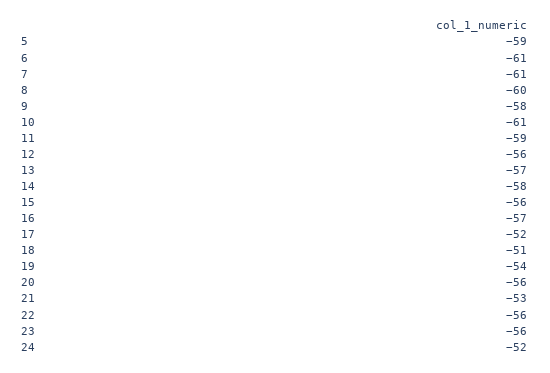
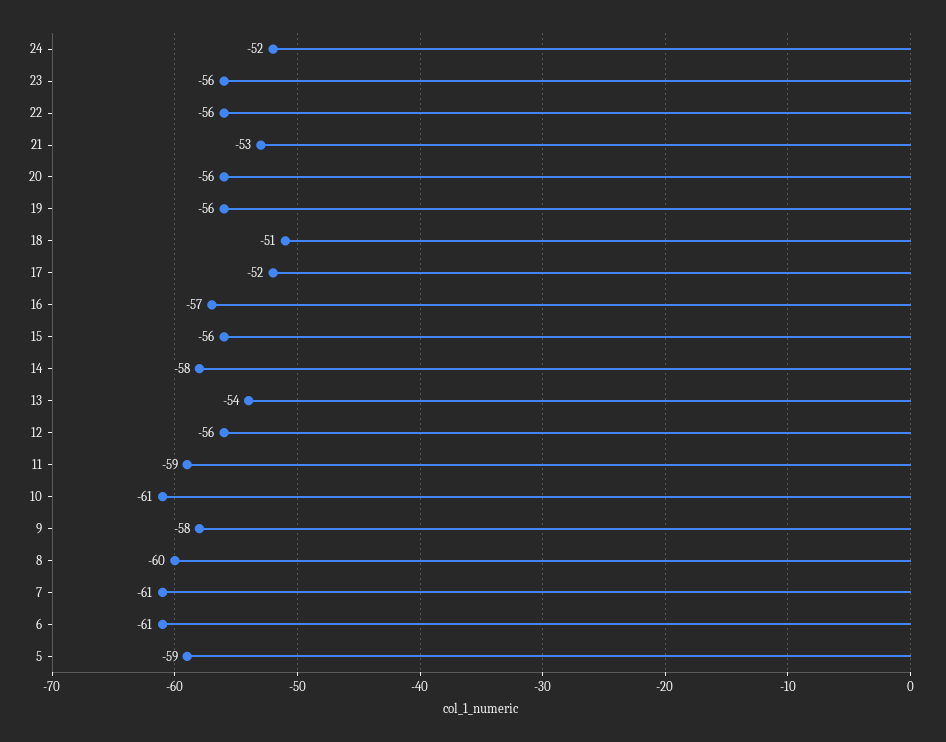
  {
    "5": -59,
    "6": -61,
    "7": -61,
    "8": -60,
    "9": -58,
    "10": -61,
    "11": -59,
    "12": -56,
-   "13": -57,
+   "13": -54,
    "14": -58,
    "15": -56,
    "16": -57,
    "17": -52,
    "18": -51,
-   "19": -54,
+   "19": -56,
    "20": -56,
    "21": -53,
    "22": -56,
    "23": -56,
    "24": -52
  }

